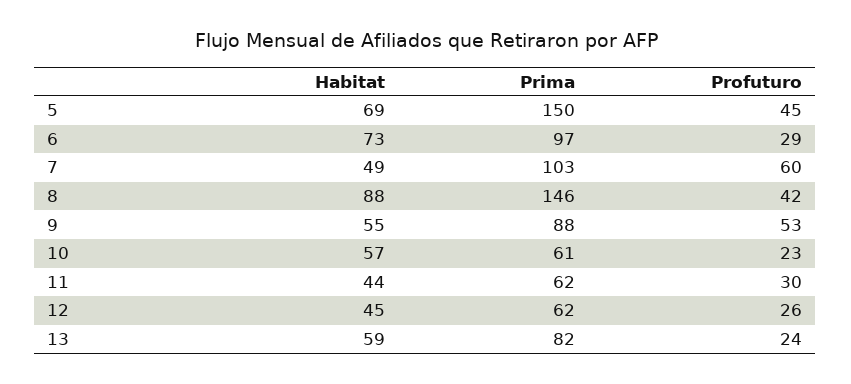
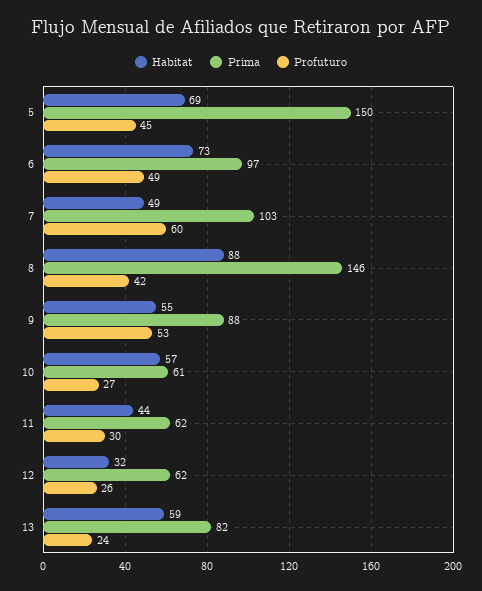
  {
    "Habitat": {
      "5": 69,
      "6": 73,
      "7": 49,
      "8": 88,
      "9": 55,
      "10": 57,
      "11": 44,
-     "12": 45,
+     "12": 32,
      "13": 59
    },
    "Prima": {
      "5": 150,
      "6": 97,
      "7": 103,
      "8": 146,
      "9": 88,
      "10": 61,
      "11": 62,
      "12": 62,
      "13": 82
    },
    "Profuturo": {
      "5": 45,
-     "6": 29,
+     "6": 49,
      "7": 60,
      "8": 42,
      "9": 53,
-     "10": 23,
+     "10": 27,
      "11": 30,
      "12": 26,
      "13": 24
    }
  }

